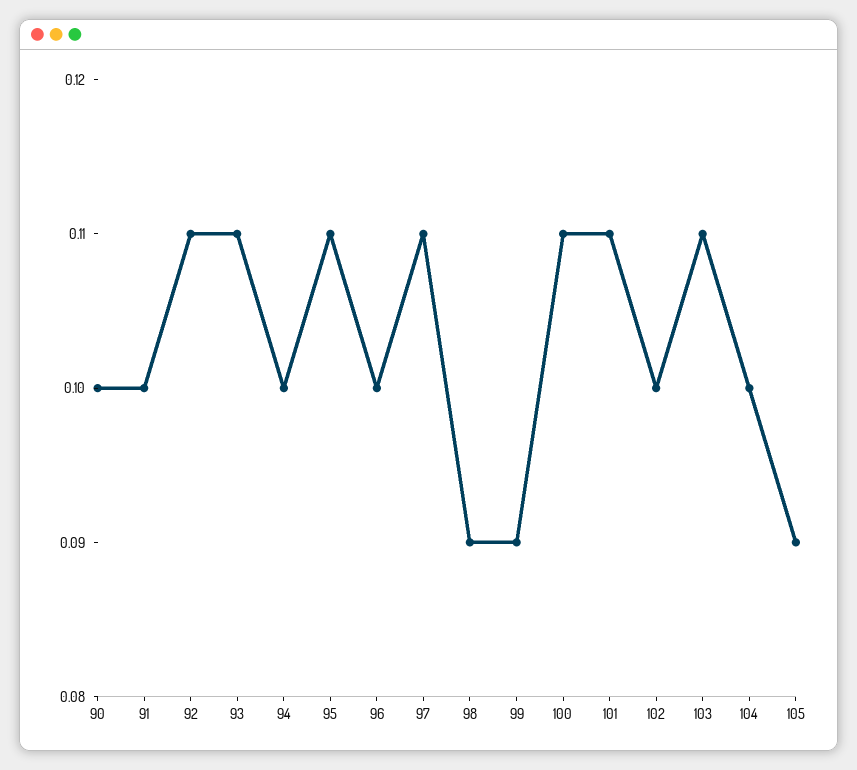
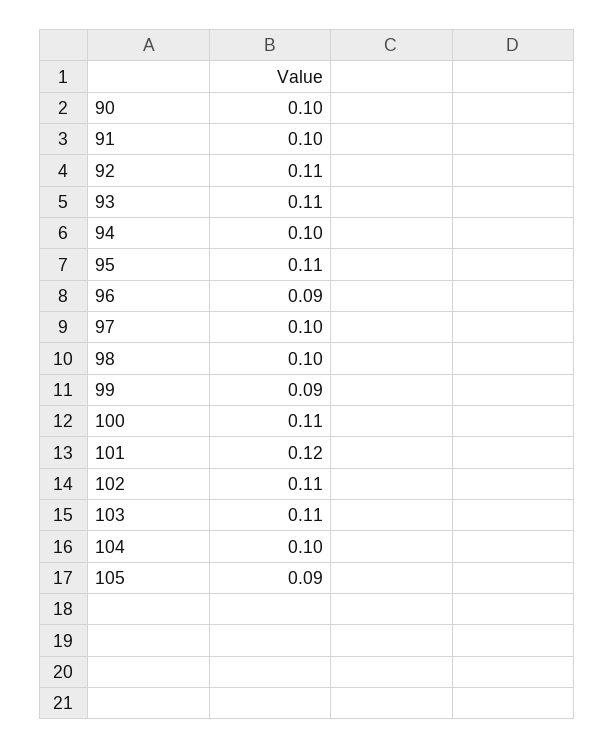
  {
    "90": 0.1,
    "91": 0.1,
    "92": 0.11,
    "93": 0.11,
    "94": 0.1,
    "95": 0.11,
-   "96": 0.1,
+   "96": 0.09,
-   "97": 0.11,
+   "97": 0.1,
-   "98": 0.09,
+   "98": 0.1,
    "99": 0.09,
    "100": 0.11,
-   "101": 0.11,
+   "101": 0.12,
-   "102": 0.1,
+   "102": 0.11,
    "103": 0.11,
    "104": 0.1,
    "105": 0.09
  }

